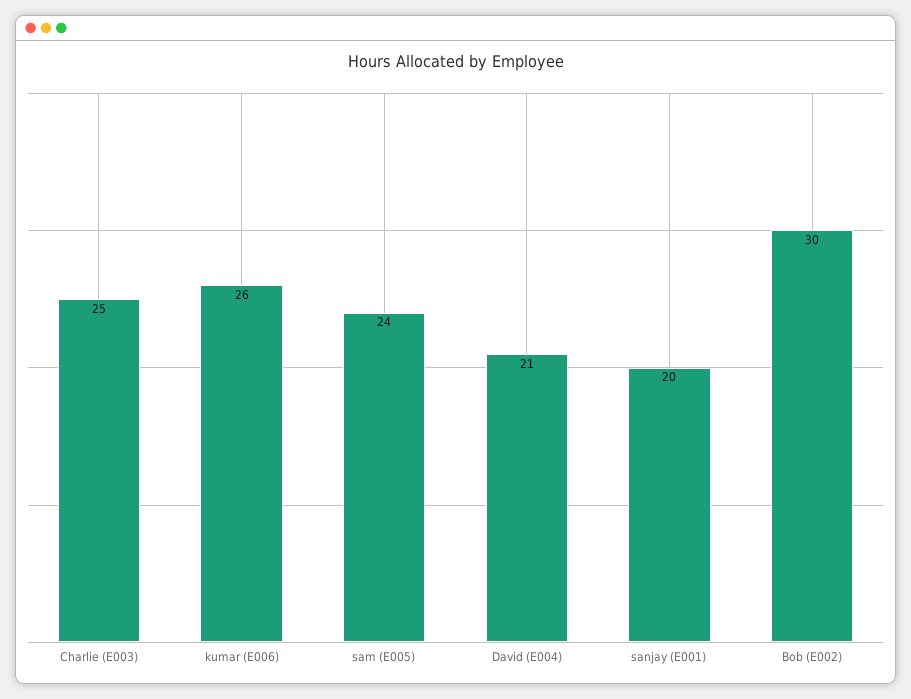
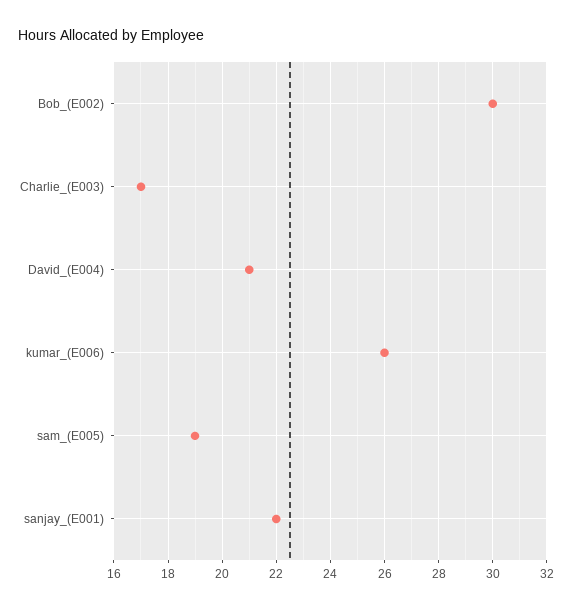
  {
-   "Charlie (E003)": 25,
+   "Charlie (E003)": 17,
    "kumar (E006)": 26,
-   "sam (E005)": 24,
+   "sam (E005)": 19,
    "David (E004)": 21,
-   "sanjay (E001)": 20,
+   "sanjay (E001)": 22,
    "Bob (E002)": 30
  }

